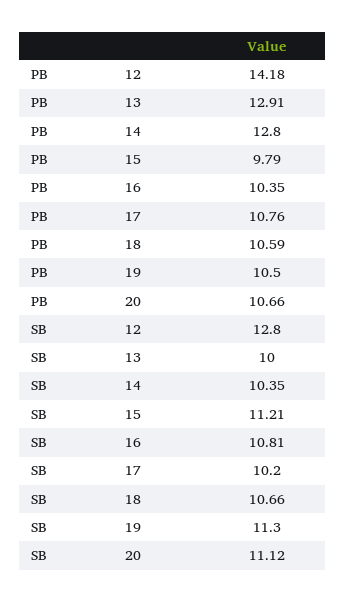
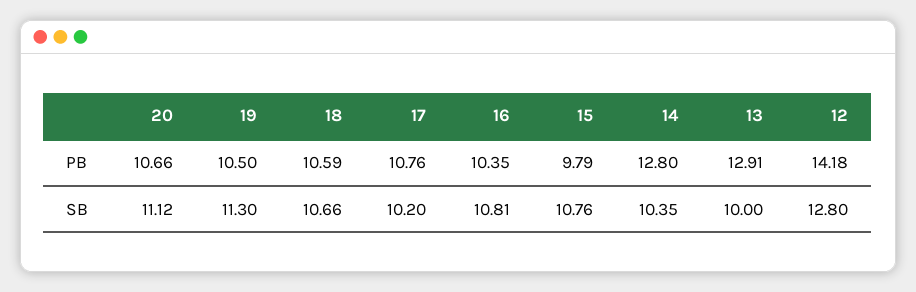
  {
    "PB": {
      "12": 14.18,
      "13": 12.91,
      "14": 12.8,
      "15": 9.79,
      "16": 10.35,
      "17": 10.76,
      "18": 10.59,
      "19": 10.5,
      "20": 10.66
    },
    "SB": {
      "12": 12.8,
      "13": 10,
      "14": 10.35,
-     "15": 11.21,
+     "15": 10.76,
      "16": 10.81,
      "17": 10.2,
      "18": 10.66,
      "19": 11.3,
      "20": 11.12
    }
  }

